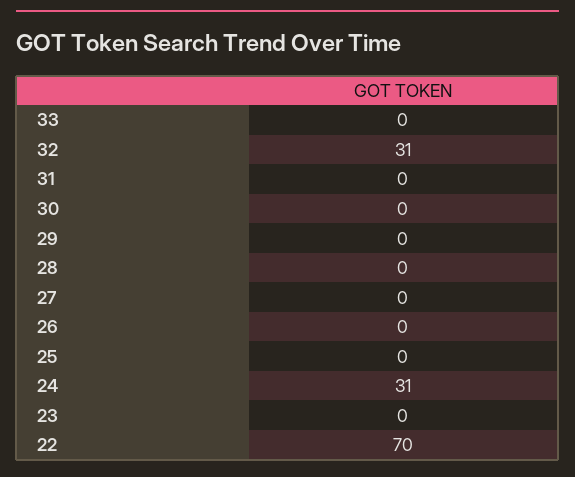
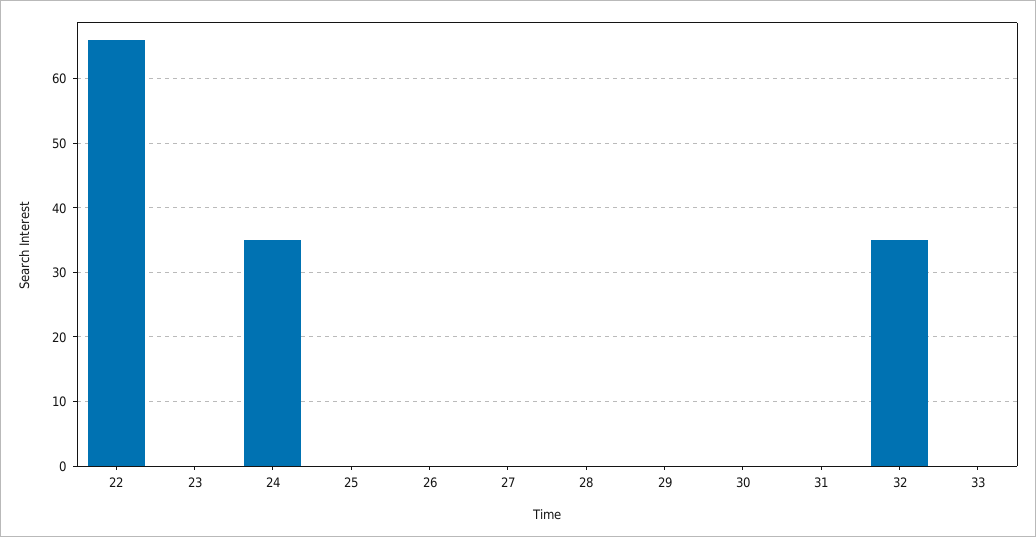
  {
    "33": 0,
-   "32": 31,
+   "32": 35,
    "31": 0,
    "30": 0,
    "29": 0,
    "28": 0,
    "27": 0,
    "26": 0,
    "25": 0,
-   "24": 31,
+   "24": 35,
    "23": 0,
-   "22": 70
+   "22": 66
  }

